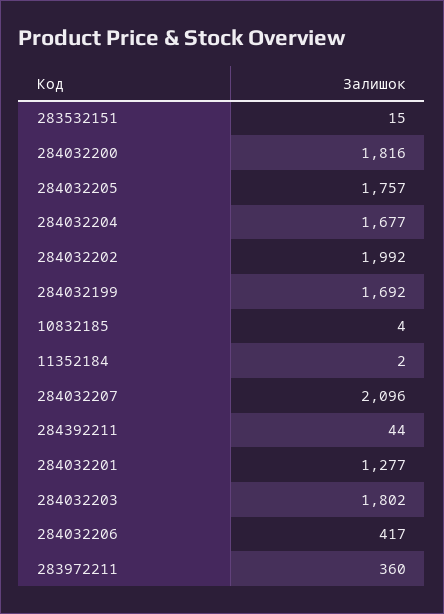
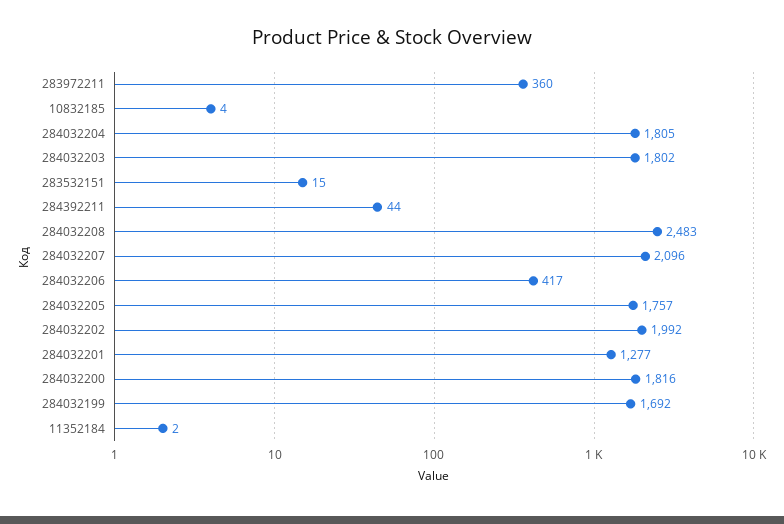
  {
    "283532151": 15,
    "284032200": 1816,
    "284032205": 1757,
-   "284032204": 1677,
+   "284032204": 1805,
    "284032202": 1992,
    "284032199": 1692,
    "10832185": 4,
    "11352184": 2,
    "284032207": 2096,
    "284392211": 44,
    "284032201": 1277,
    "284032203": 1802,
    "284032206": 417,
-   "283972211": 360
+   "283972211": 360,
+   "284032208": 2483
  }

